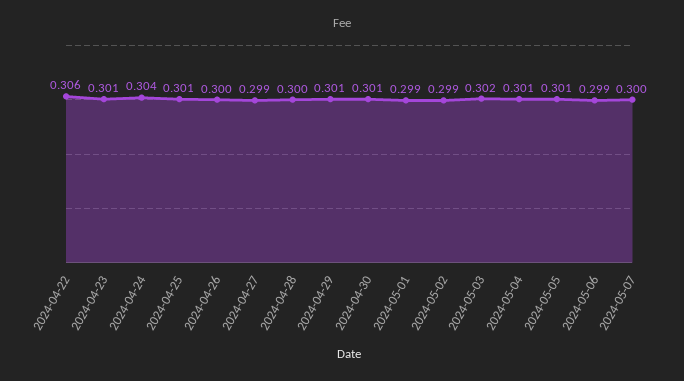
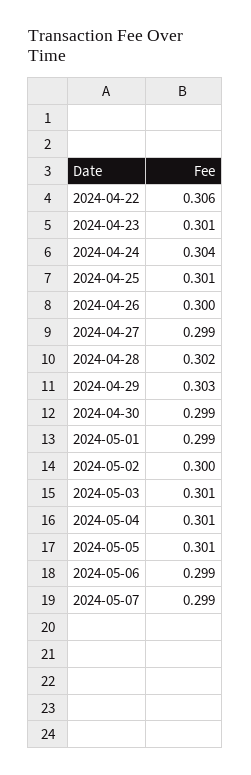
  {
    "2024-04-22": 0.306,
    "2024-04-23": 0.301,
    "2024-04-24": 0.304,
    "2024-04-25": 0.301,
    "2024-04-26": 0.3,
    "2024-04-27": 0.299,
-   "2024-04-28": 0.3,
+   "2024-04-28": 0.302,
-   "2024-04-29": 0.301,
+   "2024-04-29": 0.303,
-   "2024-04-30": 0.301,
+   "2024-04-30": 0.299,
    "2024-05-01": 0.299,
-   "2024-05-02": 0.299,
+   "2024-05-02": 0.3,
-   "2024-05-03": 0.302,
+   "2024-05-03": 0.301,
    "2024-05-04": 0.301,
    "2024-05-05": 0.301,
    "2024-05-06": 0.299,
-   "2024-05-07": 0.3
+   "2024-05-07": 0.299
  }

